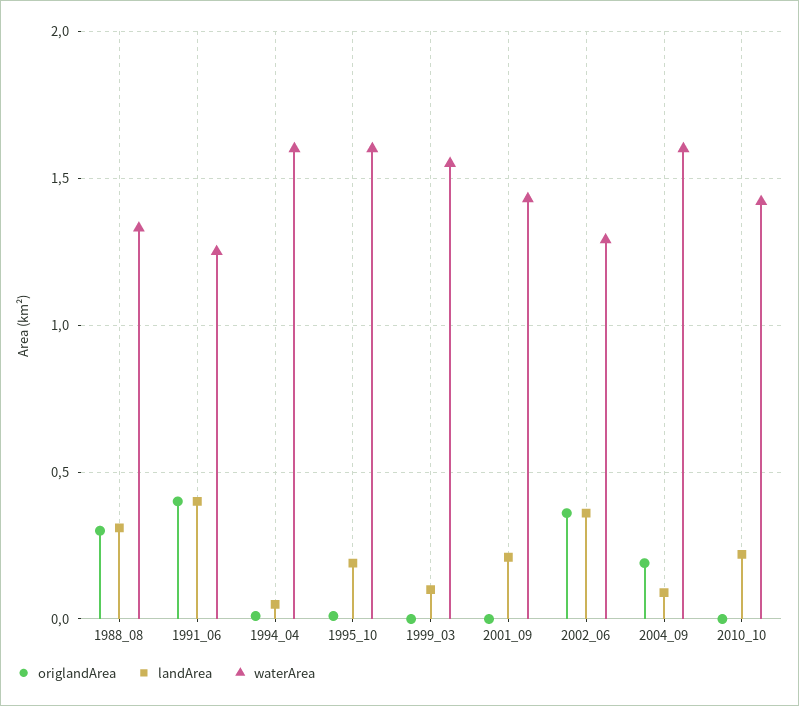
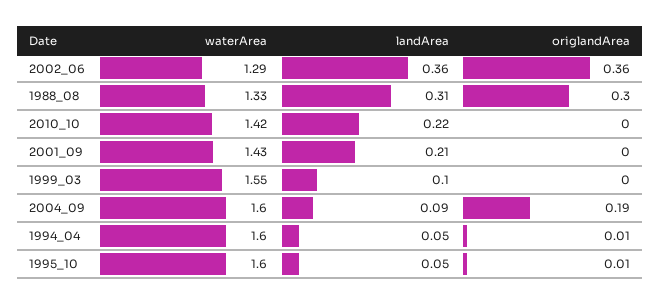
  {
    "origlandArea": {
      "1988_08": 0.3,
-     "1991_06": 0.4,
      "1994_04": 0.01,
      "1995_10": 0.01,
      "1999_03": 0,
      "2001_09": 0,
      "2002_06": 0.36,
      "2004_09": 0.19,
      "2010_10": 0
    },
    "landArea": {
      "1988_08": 0.31,
-     "1991_06": 0.4,
      "1994_04": 0.05,
-     "1995_10": 0.2,
+     "1995_10": 0.05,
      "1999_03": 0.1,
      "2001_09": 0.21,
      "2002_06": 0.36,
      "2004_09": 0.09,
      "2010_10": 0.22
    },
    "waterArea": {
      "1988_08": 1.33,
-     "1991_06": 1.25,
      "1994_04": 1.6,
      "1995_10": 1.6,
      "1999_03": 1.55,
      "2001_09": 1.43,
      "2002_06": 1.29,
      "2004_09": 1.6,
      "2010_10": 1.42
    }
  }

